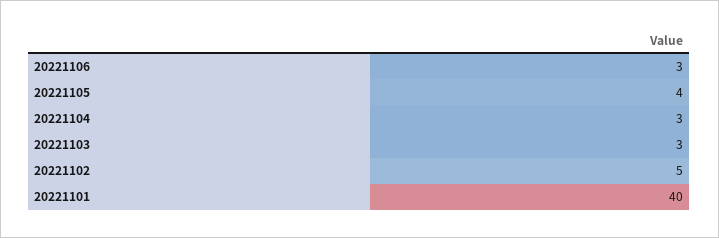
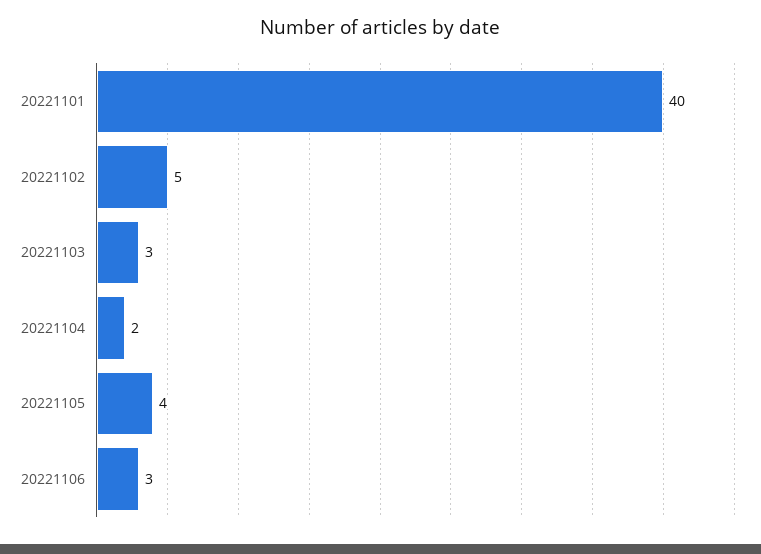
  {
    "20221106": 3,
    "20221105": 4,
-   "20221104": 3,
+   "20221104": 2,
    "20221103": 3,
    "20221102": 5,
    "20221101": 40
  }

